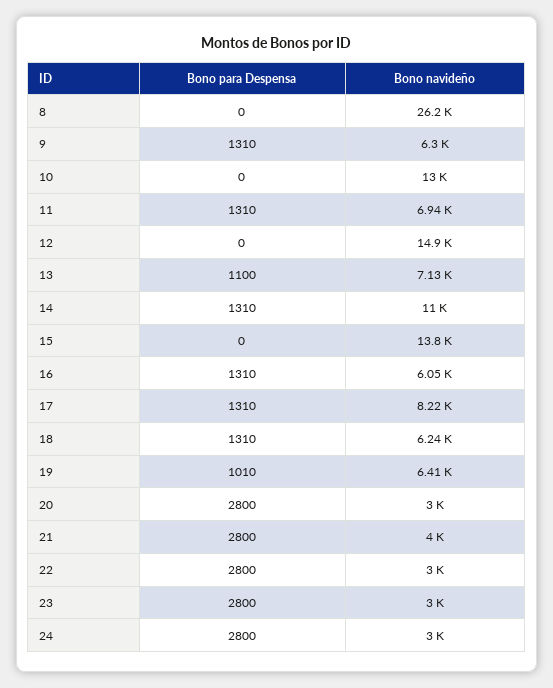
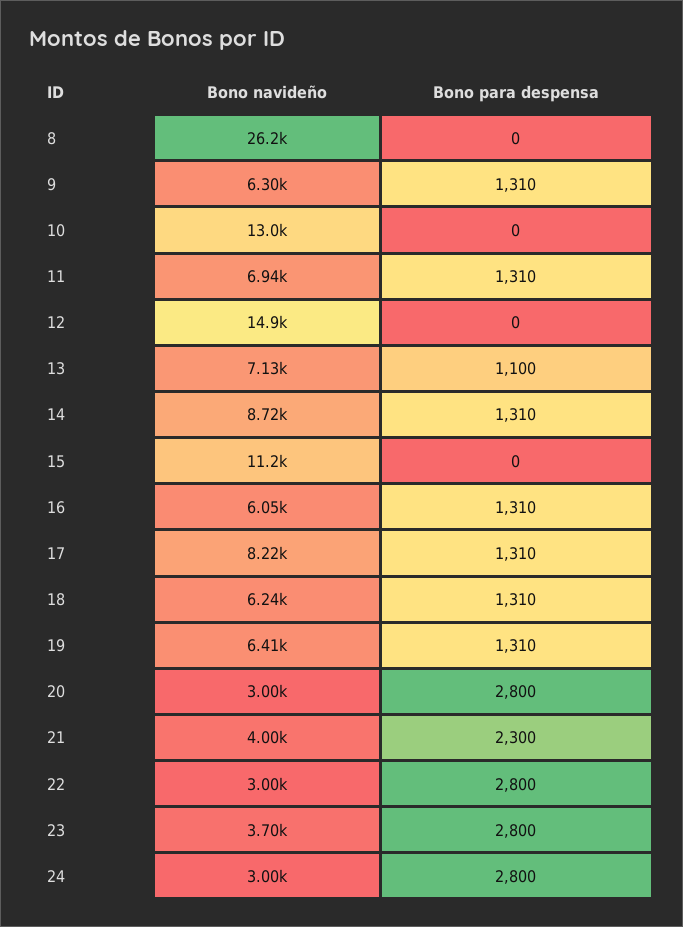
  {
    "Bono para Despensa": {
      "8": 0,
      "9": 1310,
      "10": 0,
      "11": 1310,
      "12": 0,
      "13": 1100,
      "14": 1310,
      "15": 0,
      "16": 1310,
      "17": 1310,
      "18": 1310,
-     "19": 1010,
+     "19": 1310,
      "20": 2800,
-     "21": 2800,
+     "21": 2300,
      "22": 2800,
      "23": 2800,
      "24": 2800
    },
    "Bono navideño": {
      "8": 26200,
      "9": 6300,
      "10": 13000,
      "11": 6940,
      "12": 14900,
      "13": 7130,
-     "14": 11000,
+     "14": 8720,
-     "15": 13800,
+     "15": 11200,
      "16": 6050,
      "17": 8220,
      "18": 6240,
      "19": 6410,
      "20": 3000,
      "21": 4000,
      "22": 3000,
-     "23": 3000,
+     "23": 3700,
      "24": 3000
    }
  }

